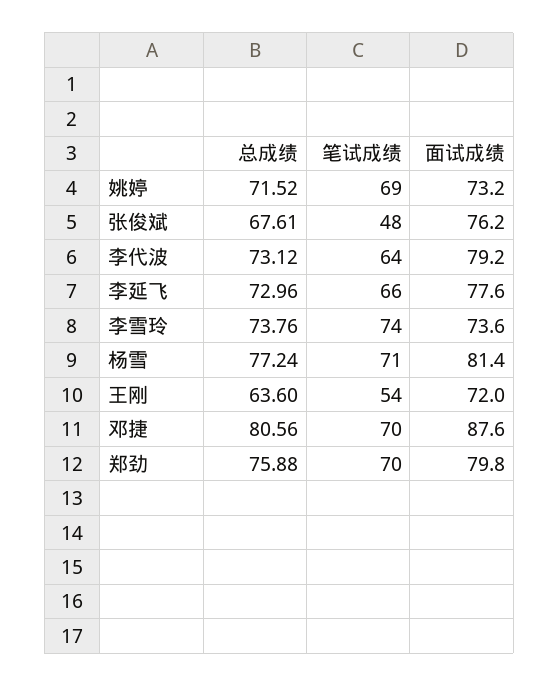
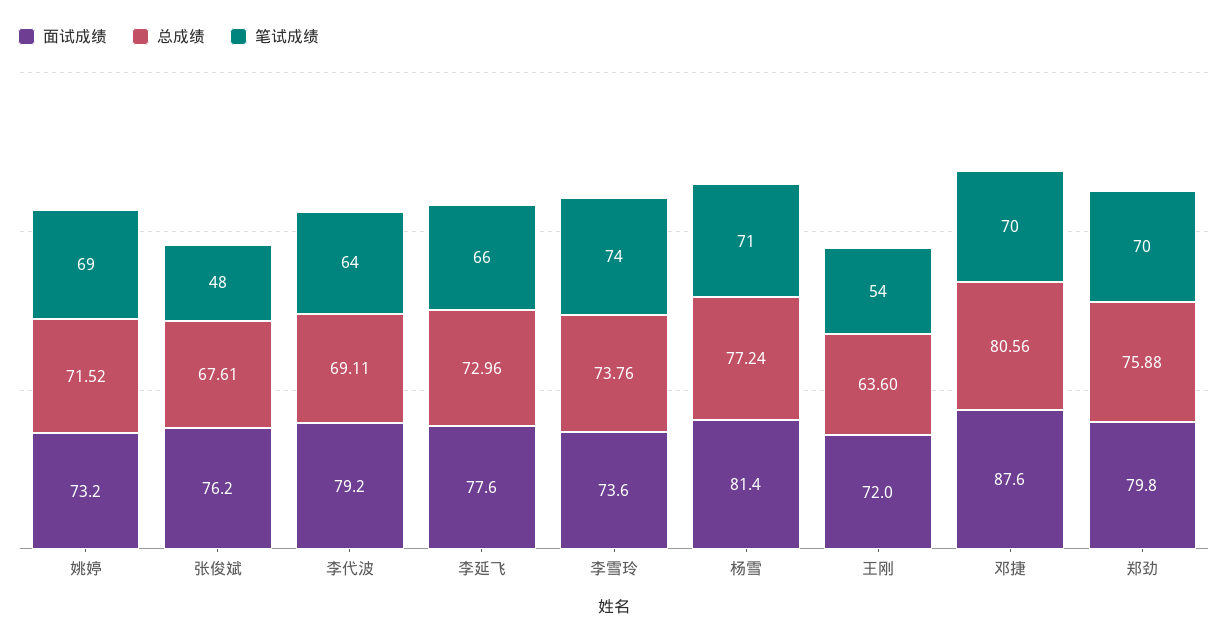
  {
    "总成绩": {
      "姚婷": 71.52,
      "张俊斌": 67.61,
-     "李代波": 73.12,
+     "李代波": 69.11,
      "李延飞": 72.96,
      "李雪玲": 73.76,
      "杨雪": 77.24,
      "王刚": 63.6,
      "邓捷": 80.56,
      "郑劲": 75.88
    },
    "笔试成绩": {
      "姚婷": 69,
      "张俊斌": 48,
      "李代波": 64,
      "李延飞": 66,
      "李雪玲": 74,
      "杨雪": 71,
      "王刚": 54,
      "邓捷": 70,
      "郑劲": 70
    },
    "面试成绩": {
      "姚婷": 73.2,
      "张俊斌": 76.2,
      "李代波": 79.2,
      "李延飞": 77.6,
      "李雪玲": 73.6,
      "杨雪": 81.4,
      "王刚": 72,
      "邓捷": 87.6,
      "郑劲": 79.8
    }
  }

